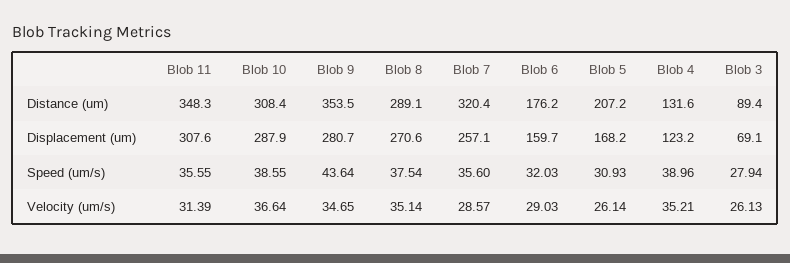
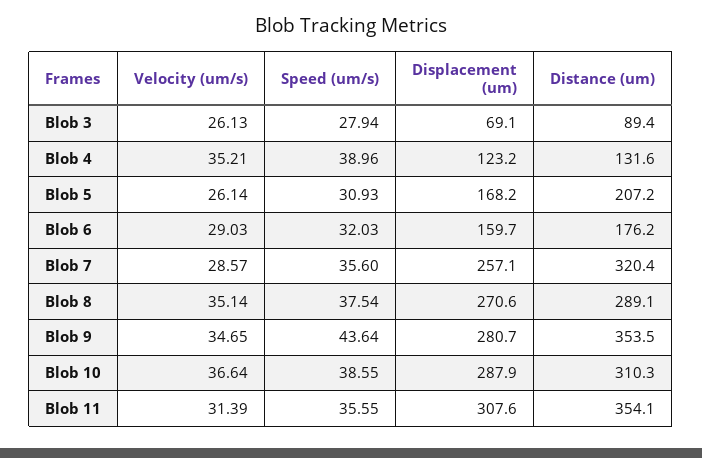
  {
    "Blob 11": {
-     "Distance (um)": 348.3,
+     "Distance (um)": 354.1,
      "Displacement (um)": 307.6,
      "Speed (um/s)": 35.55,
      "Velocity (um/s)": 31.39
    },
    "Blob 10": {
-     "Distance (um)": 308.4,
+     "Distance (um)": 310.3,
      "Displacement (um)": 287.9,
      "Speed (um/s)": 38.55,
      "Velocity (um/s)": 36.64
    },
    "Blob 9": {
      "Distance (um)": 353.5,
      "Displacement (um)": 280.7,
      "Speed (um/s)": 43.64,
      "Velocity (um/s)": 34.65
    },
    "Blob 8": {
      "Distance (um)": 289.1,
      "Displacement (um)": 270.6,
      "Speed (um/s)": 37.54,
      "Velocity (um/s)": 35.14
    },
    "Blob 7": {
      "Distance (um)": 320.4,
      "Displacement (um)": 257.1,
      "Speed (um/s)": 35.6,
      "Velocity (um/s)": 28.57
    },
    "Blob 6": {
      "Distance (um)": 176.2,
      "Displacement (um)": 159.7,
      "Speed (um/s)": 32.03,
      "Velocity (um/s)": 29.03
    },
    "Blob 5": {
      "Distance (um)": 207.2,
      "Displacement (um)": 168.2,
      "Speed (um/s)": 30.93,
      "Velocity (um/s)": 26.14
    },
    "Blob 4": {
      "Distance (um)": 131.6,
      "Displacement (um)": 123.2,
      "Speed (um/s)": 38.96,
      "Velocity (um/s)": 35.21
    },
    "Blob 3": {
      "Distance (um)": 89.4,
      "Displacement (um)": 69.1,
      "Speed (um/s)": 27.94,
      "Velocity (um/s)": 26.13
    }
  }

